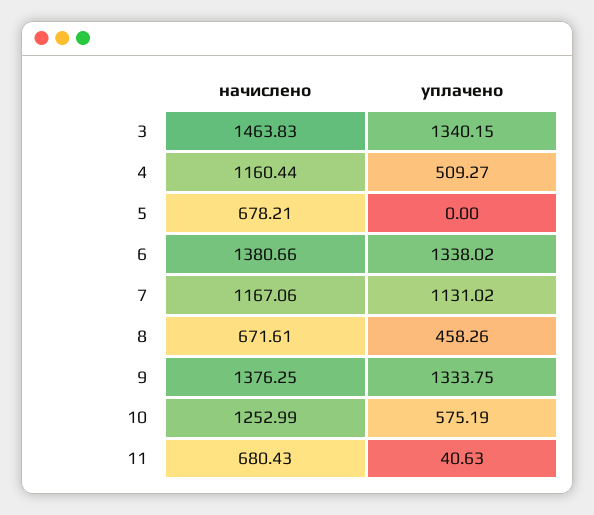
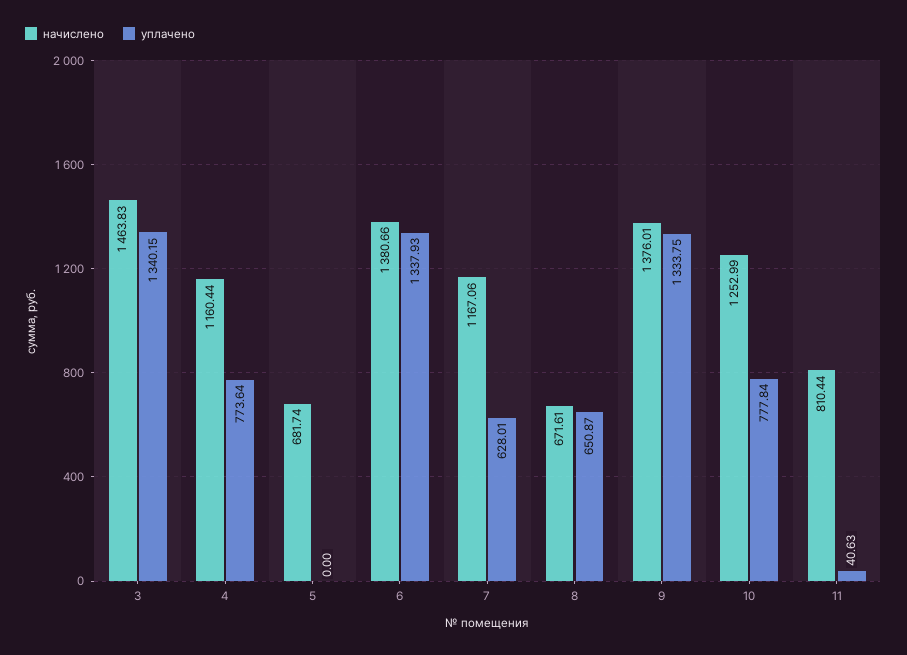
  {
    "начислено": {
      "3": 1463.83,
      "4": 1160.44,
-     "5": 678.21,
+     "5": 681.74,
      "6": 1380.66,
      "7": 1167.06,
      "8": 671.61,
-     "9": 1376.25,
+     "9": 1376.01,
      "10": 1252.99,
-     "11": 680.43
+     "11": 810.44
    },
    "уплачено": {
      "3": 1340.15,
-     "4": 509.27,
+     "4": 773.64,
      "5": 0,
-     "6": 1338.02,
+     "6": 1337.93,
-     "7": 1131.02,
+     "7": 628.01,
-     "8": 458.26,
+     "8": 650.87,
      "9": 1333.75,
-     "10": 575.19,
+     "10": 777.84,
      "11": 40.63
    }
  }

